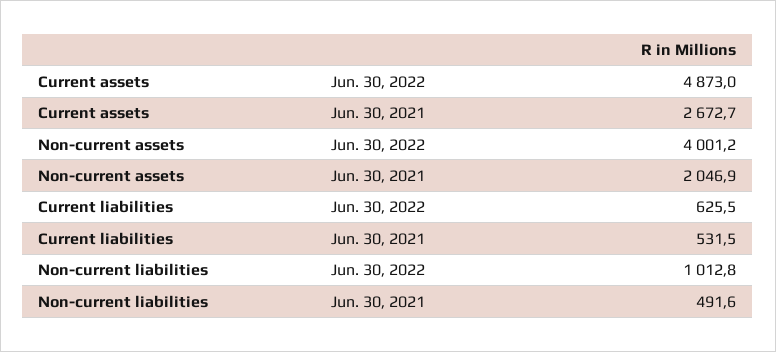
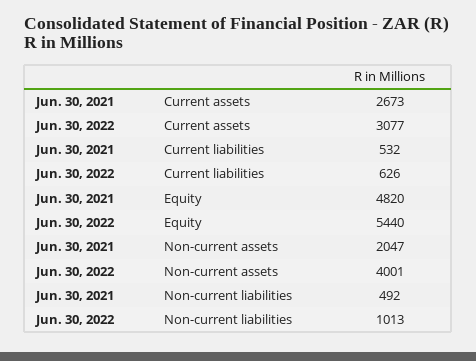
  {
    "Current assets": {
-     "Jun. 30, 2022": 4873,
+     "Jun. 30, 2022": 3077,
      "Jun. 30, 2021": 2672.7
    },
    "Non-current assets": {
      "Jun. 30, 2022": 4001.2,
      "Jun. 30, 2021": 2046.9
    },
    "Current liabilities": {
      "Jun. 30, 2022": 625.5,
      "Jun. 30, 2021": 531.5
    },
    "Non-current liabilities": {
      "Jun. 30, 2022": 1012.8,
      "Jun. 30, 2021": 491.6
-   }
+   },
+   "Equity": {
+     "Jun. 30, 2021": 4820,
+     "Jun. 30, 2022": 5440
+   }
  }

